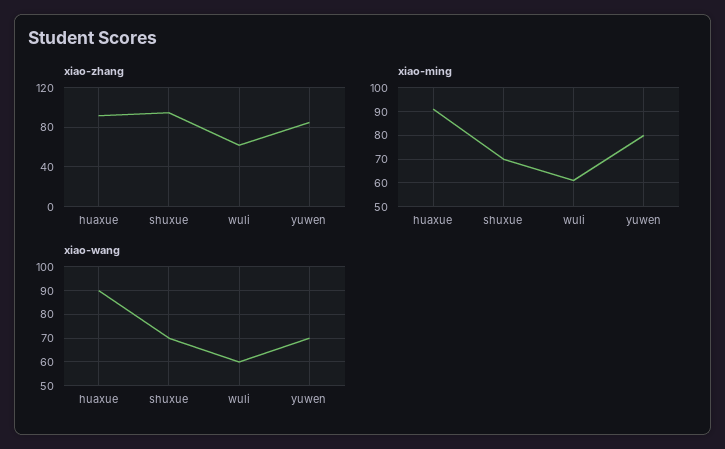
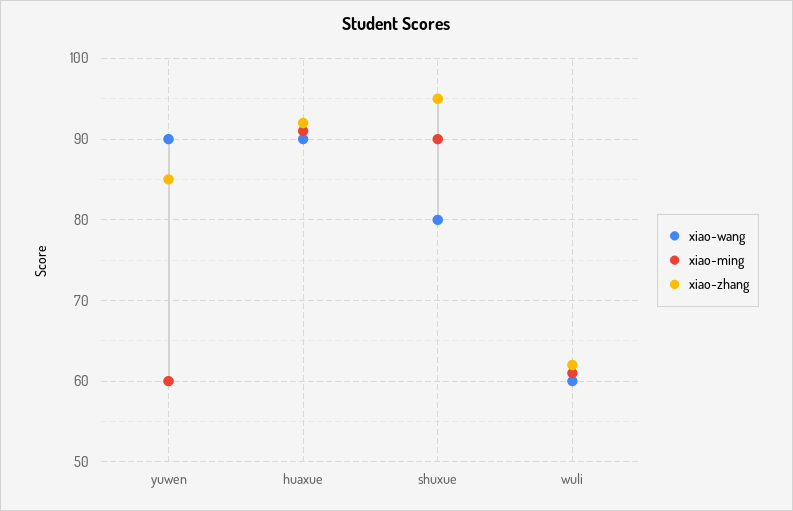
  {
    "xiao-zhang": {
      "huaxue": 92,
      "shuxue": 95,
      "wuli": 62,
      "yuwen": 85
    },
    "xiao-ming": {
      "huaxue": 91,
-     "shuxue": 70,
+     "shuxue": 90,
      "wuli": 61,
-     "yuwen": 80
+     "yuwen": 60
    },
    "xiao-wang": {
      "huaxue": 90,
-     "shuxue": 70,
+     "shuxue": 80,
      "wuli": 60,
-     "yuwen": 70
+     "yuwen": 90
    }
  }

